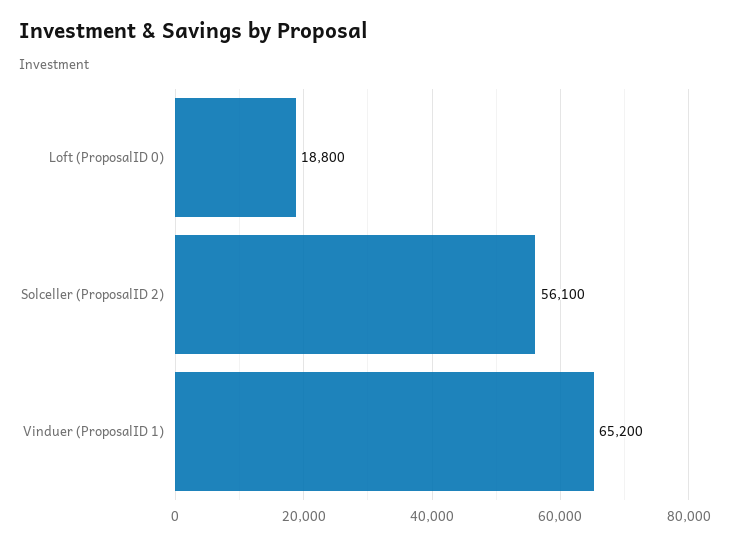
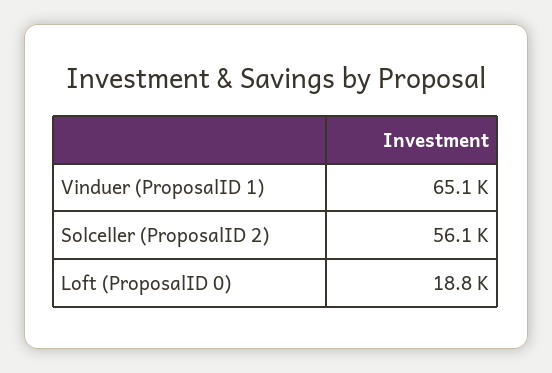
  {
    "Loft (ProposalID 0)": 18800,
    "Solceller (ProposalID 2)": 56100,
-   "Vinduer (ProposalID 1)": 65200
+   "Vinduer (ProposalID 1)": 65100
  }

